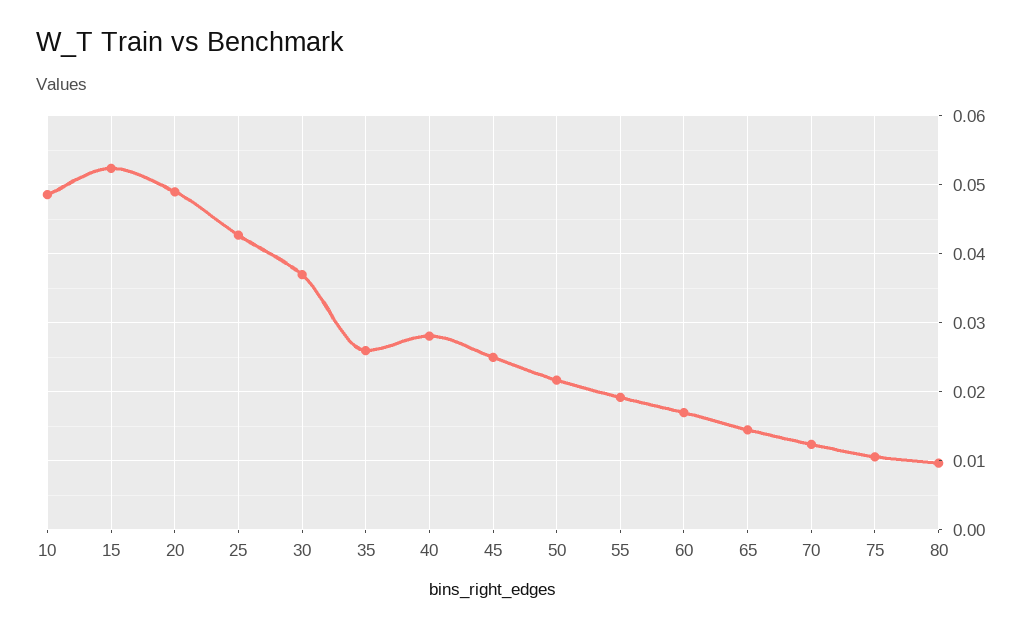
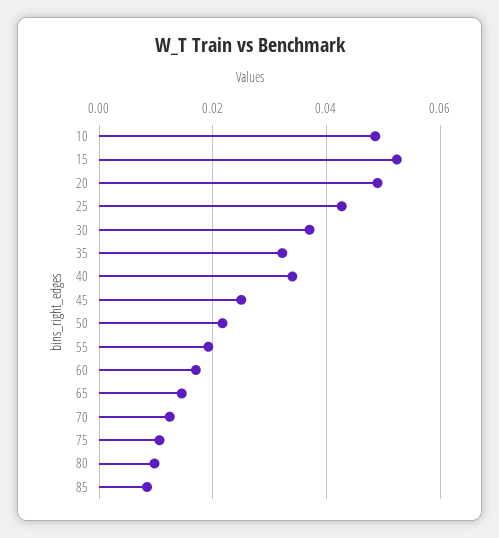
  {
    "10": 0.049,
    "15": 0.052,
    "20": 0.049,
    "25": 0.043,
    "30": 0.037,
-   "35": 0.026,
+   "35": 0.032,
-   "40": 0.028,
+   "40": 0.034,
    "45": 0.025,
    "50": 0.022,
    "55": 0.019,
    "60": 0.017,
    "65": 0.015,
    "70": 0.012,
    "75": 0.011,
-   "80": 0.01
+   "80": 0.01,
+   "85": 0.008
  }

